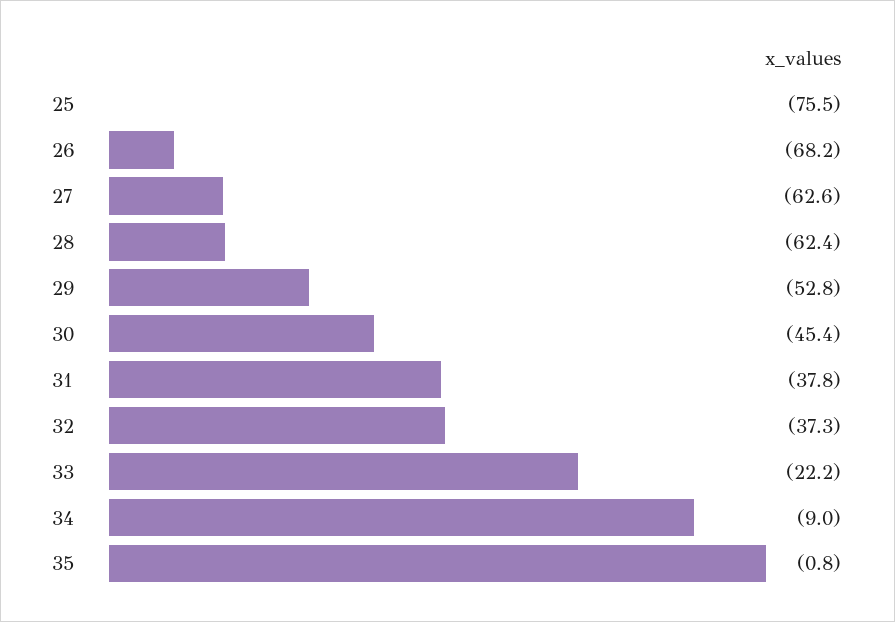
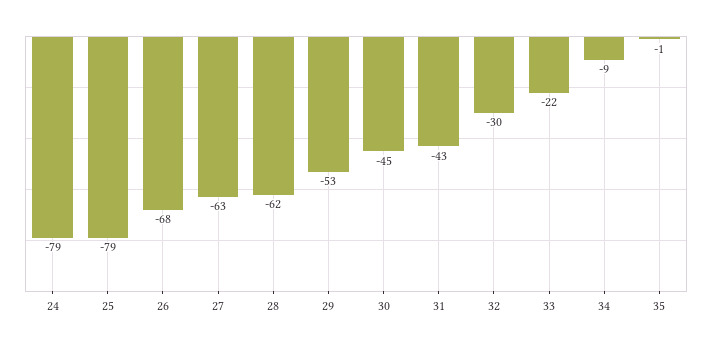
  {
-   "25": -75.5,
+   "25": -79,
    "26": -68.2,
    "27": -62.6,
    "28": -62.4,
    "29": -52.8,
    "30": -45.4,
-   "31": -37.8,
+   "31": -43,
-   "32": -37.3,
+   "32": -30,
    "33": -22.2,
    "34": -9,
-   "35": -0.8
+   "35": -0.8,
+   "24": -79
  }

